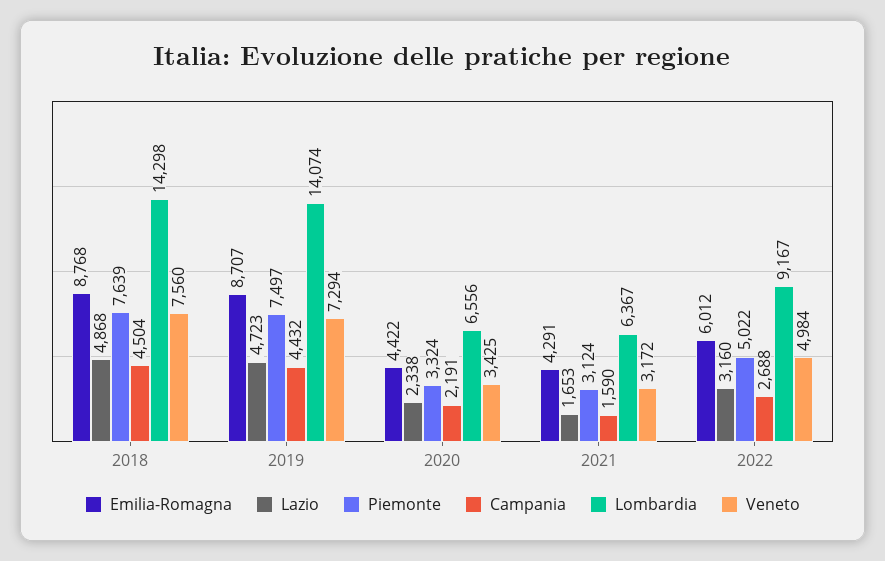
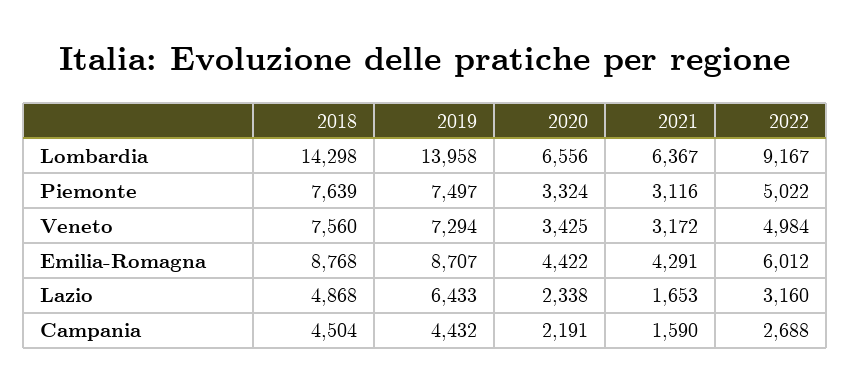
  {
    "Emilia-Romagna": {
      "2018": 8768,
      "2019": 8707,
      "2020": 4422,
      "2021": 4291,
      "2022": 6012
    },
    "Lazio": {
      "2018": 4868,
-     "2019": 4723,
+     "2019": 6433,
      "2020": 2338,
      "2021": 1653,
      "2022": 3160
    },
    "Piemonte": {
      "2018": 7639,
      "2019": 7497,
      "2020": 3324,
-     "2021": 3124,
+     "2021": 3116,
      "2022": 5022
    },
    "Campania": {
      "2018": 4504,
      "2019": 4432,
      "2020": 2191,
      "2021": 1590,
      "2022": 2688
    },
    "Lombardia": {
      "2018": 14298,
-     "2019": 14074,
+     "2019": 13958,
      "2020": 6556,
      "2021": 6367,
      "2022": 9167
    },
    "Veneto": {
      "2018": 7560,
      "2019": 7294,
      "2020": 3425,
      "2021": 3172,
      "2022": 4984
    }
  }

